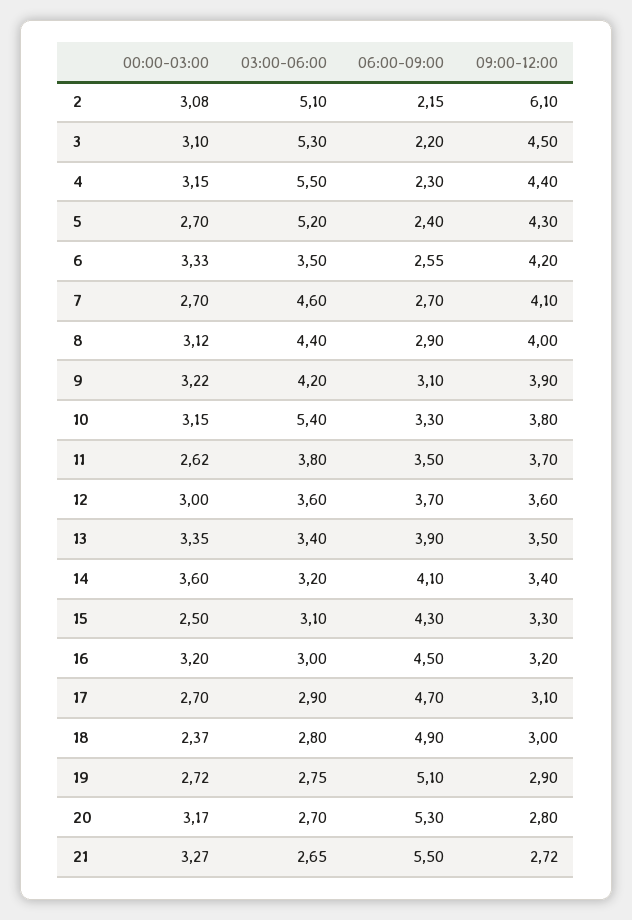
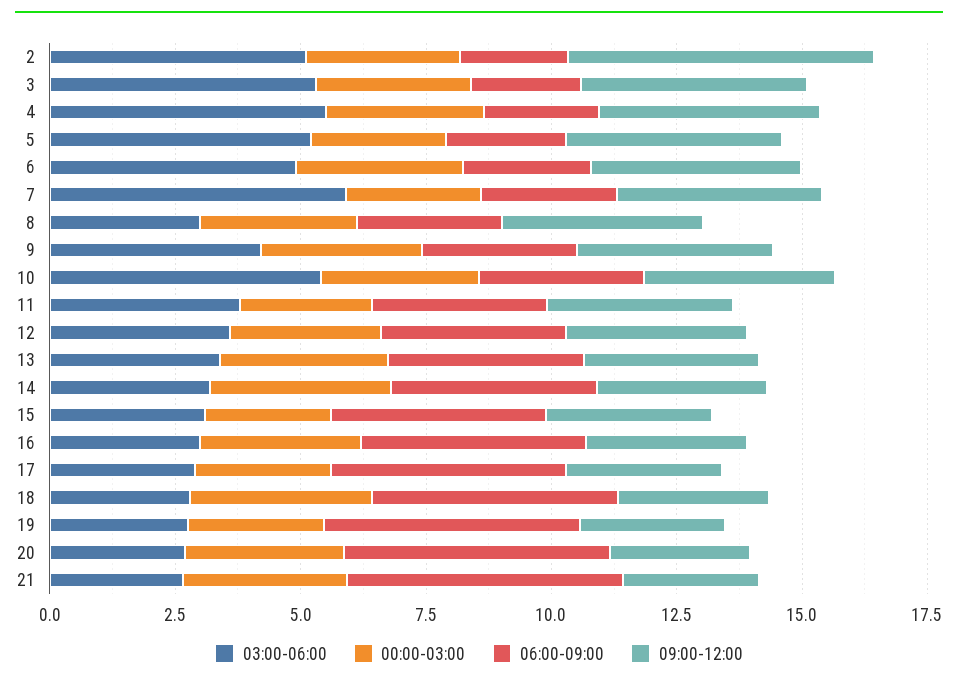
  {
    "00:00-03:00": {
      "2": 3.08,
      "3": 3.1,
      "4": 3.15,
      "5": 2.7,
      "6": 3.33,
      "7": 2.7,
      "8": 3.12,
      "9": 3.22,
      "10": 3.15,
      "11": 2.62,
      "12": 3,
      "13": 3.35,
      "14": 3.6,
      "15": 2.5,
      "16": 3.2,
      "17": 2.7,
-     "18": 2.37,
+     "18": 3.5,
      "19": 2.72,
      "20": 3.17,
      "21": 3.27
    },
    "03:00-06:00": {
      "2": 5.1,
      "3": 5.3,
      "4": 5.5,
      "5": 5.2,
-     "6": 3.5,
+     "6": 5,
-     "7": 4.6,
+     "7": 6,
-     "8": 4.4,
+     "8": 3,
      "9": 4.2,
      "10": 5.4,
      "11": 3.8,
      "12": 3.6,
      "13": 3.4,
      "14": 3.2,
      "15": 3.1,
      "16": 3,
      "17": 2.9,
      "18": 2.8,
      "19": 2.75,
      "20": 2.7,
      "21": 2.65
    },
    "06:00-09:00": {
      "2": 2.15,
      "3": 2.2,
      "4": 2.3,
      "5": 2.4,
      "6": 2.55,
      "7": 2.7,
      "8": 2.9,
      "9": 3.1,
      "10": 3.3,
      "11": 3.5,
      "12": 3.7,
      "13": 3.9,
      "14": 4.1,
      "15": 4.3,
      "16": 4.5,
      "17": 4.7,
      "18": 4.9,
      "19": 5.1,
      "20": 5.3,
      "21": 5.5
    },
    "09:00-12:00": {
      "2": 6.1,
      "3": 4.5,
      "4": 4.4,
      "5": 4.3,
      "6": 4.2,
      "7": 4.1,
      "8": 4,
      "9": 3.9,
      "10": 3.8,
      "11": 3.7,
      "12": 3.6,
      "13": 3.5,
      "14": 3.4,
      "15": 3.3,
      "16": 3.2,
      "17": 3.1,
      "18": 3,
      "19": 2.9,
      "20": 2.8,
      "21": 2.72
    }
  }

